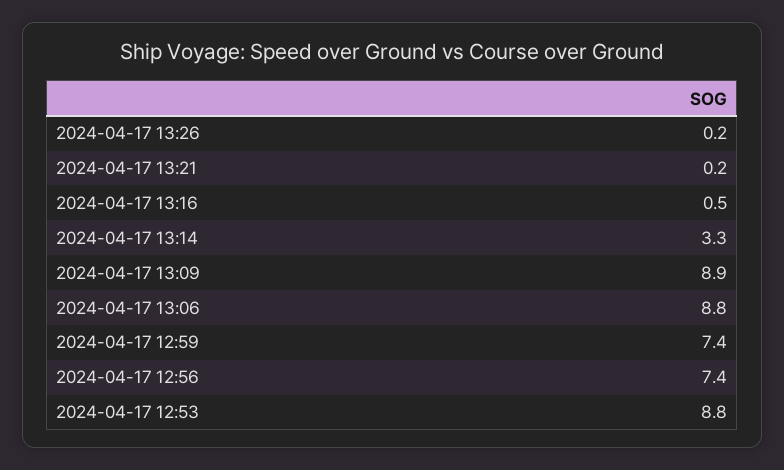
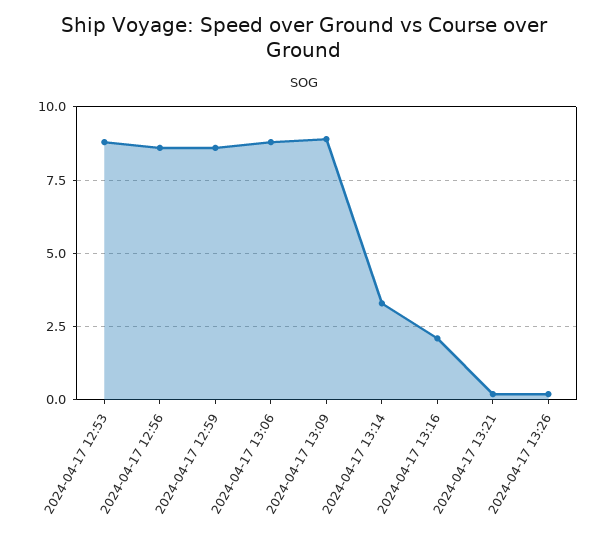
  {
    "2024-04-17 13:26": 0.2,
    "2024-04-17 13:21": 0.2,
-   "2024-04-17 13:16": 0.5,
+   "2024-04-17 13:16": 2,
    "2024-04-17 13:14": 3.3,
    "2024-04-17 13:09": 8.9,
    "2024-04-17 13:06": 8.8,
-   "2024-04-17 12:59": 7.4,
+   "2024-04-17 12:59": 8.5,
-   "2024-04-17 12:56": 7.4,
+   "2024-04-17 12:56": 8.5,
    "2024-04-17 12:53": 8.8
  }

